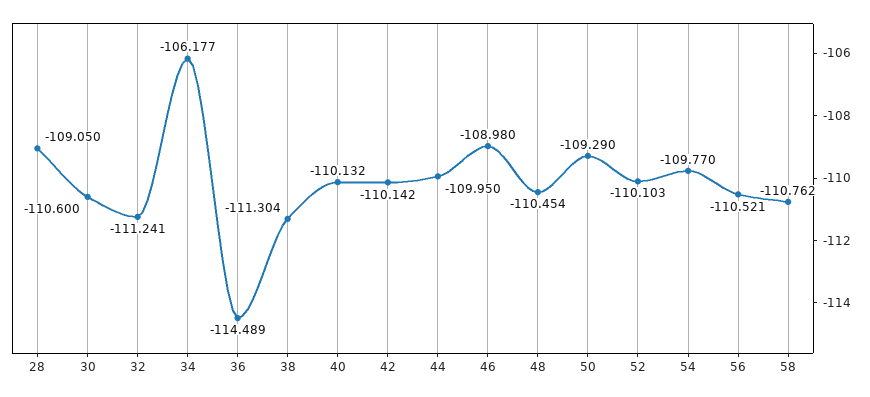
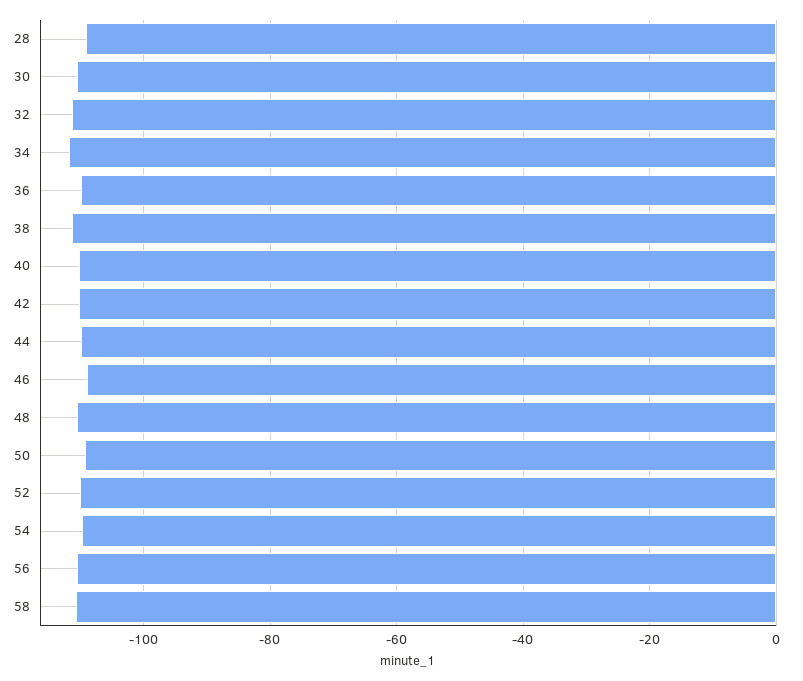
  {
    "28": -109.05,
    "30": -110.6,
    "32": -111.241,
-   "34": -106.177,
+   "34": -112,
-   "36": -114.489,
+   "36": -110,
    "38": -111.304,
    "40": -110.132,
    "42": -110.142,
    "44": -109.95,
    "46": -108.98,
    "48": -110.454,
    "50": -109.29,
    "52": -110.103,
    "54": -109.77,
    "56": -110.521,
    "58": -110.762
  }

